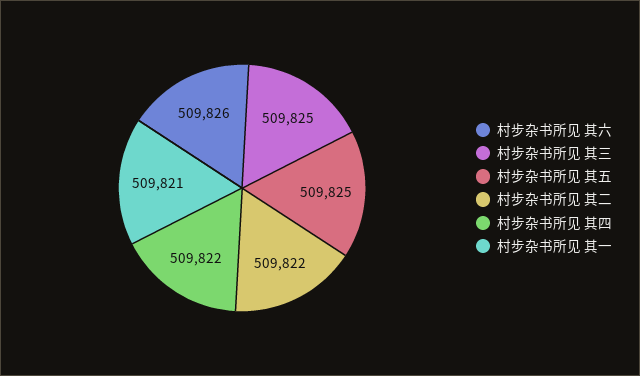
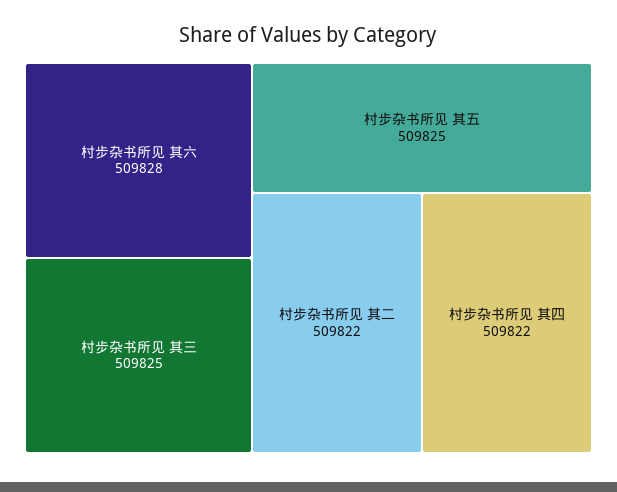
  {
-   "村步杂书所见 其六": 509826,
+   "村步杂书所见 其六": 509828,
    "村步杂书所见 其三": 509825,
    "村步杂书所见 其五": 509825,
    "村步杂书所见 其二": 509822,
-   "村步杂书所见 其四": 509822,
+   "村步杂书所见 其四": 509822
-   "村步杂书所见 其一": 509821
  }

